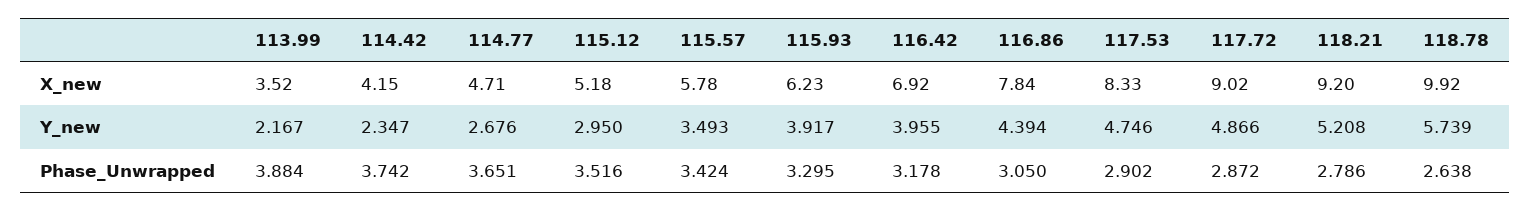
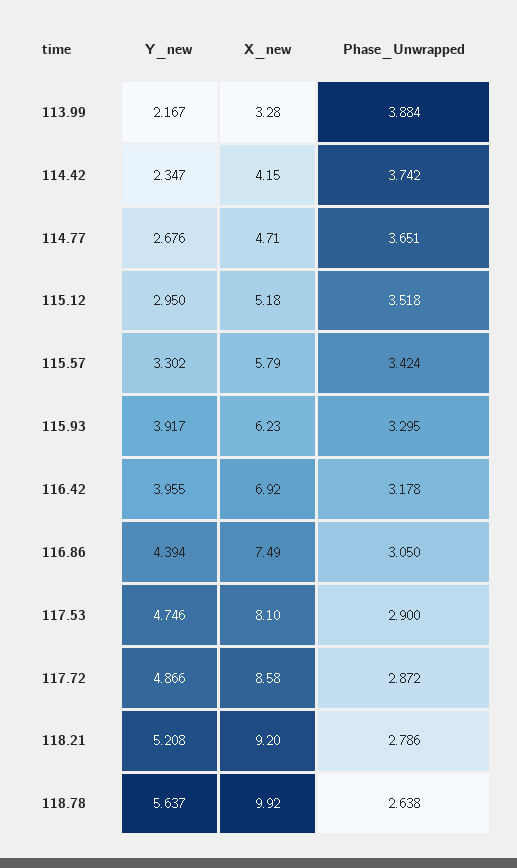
  {
    "113.99": {
-     "X_new": 3.52,
+     "X_new": 3.28,
      "Y_new": 2.167,
      "Phase_Unwrapped": 3.884
    },
    "114.42": {
      "X_new": 4.15,
      "Y_new": 2.347,
      "Phase_Unwrapped": 3.742
    },
    "114.77": {
      "X_new": 4.71,
      "Y_new": 2.676,
      "Phase_Unwrapped": 3.651
    },
    "115.12": {
      "X_new": 5.18,
      "Y_new": 2.95,
-     "Phase_Unwrapped": 3.516
+     "Phase_Unwrapped": 3.518
    },
    "115.57": {
-     "X_new": 5.78,
+     "X_new": 5.79,
-     "Y_new": 3.493,
+     "Y_new": 3.302,
      "Phase_Unwrapped": 3.424
    },
    "115.93": {
      "X_new": 6.23,
      "Y_new": 3.917,
      "Phase_Unwrapped": 3.295
    },
    "116.42": {
      "X_new": 6.92,
      "Y_new": 3.955,
      "Phase_Unwrapped": 3.178
    },
    "116.86": {
-     "X_new": 7.84,
+     "X_new": 7.49,
      "Y_new": 4.394,
      "Phase_Unwrapped": 3.05
    },
    "117.53": {
-     "X_new": 8.33,
+     "X_new": 8.1,
      "Y_new": 4.746,
-     "Phase_Unwrapped": 2.902
+     "Phase_Unwrapped": 2.9
    },
    "117.72": {
-     "X_new": 9.02,
+     "X_new": 8.58,
      "Y_new": 4.866,
      "Phase_Unwrapped": 2.872
    },
    "118.21": {
      "X_new": 9.2,
      "Y_new": 5.208,
      "Phase_Unwrapped": 2.786
    },
    "118.78": {
      "X_new": 9.92,
-     "Y_new": 5.739,
+     "Y_new": 5.637,
      "Phase_Unwrapped": 2.638
    }
  }

